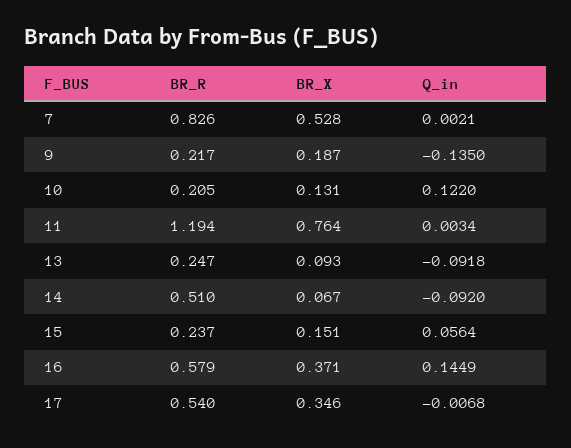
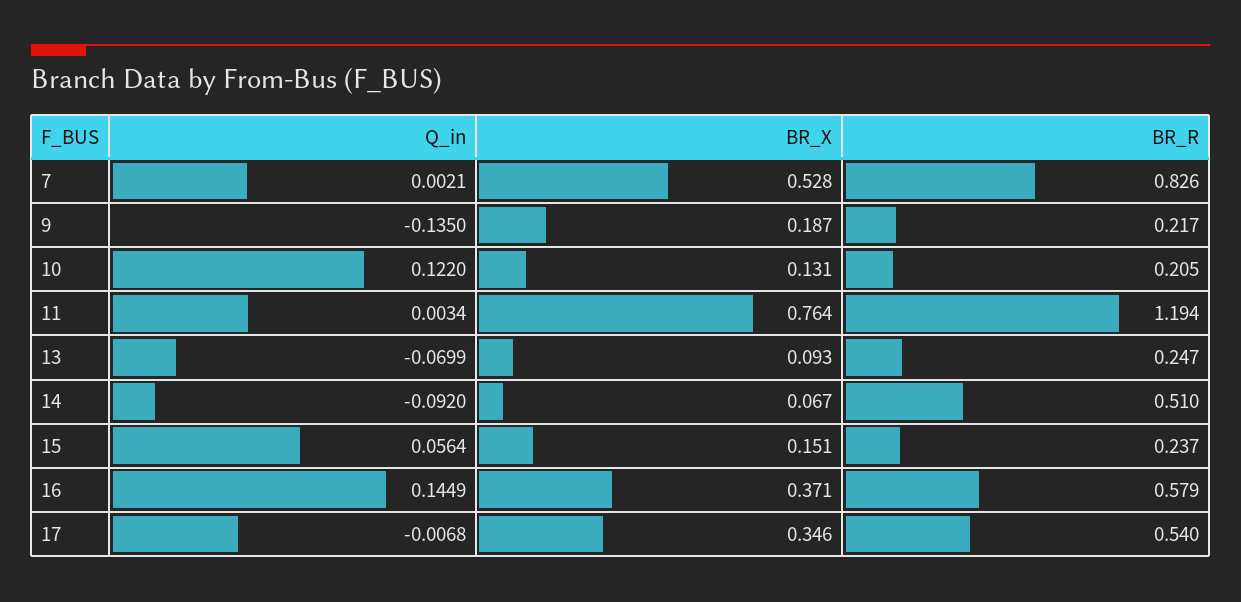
  {
    "BR_R": {
      "7": 0.826,
      "9": 0.217,
      "10": 0.205,
      "11": 1.194,
      "13": 0.247,
      "14": 0.51,
      "15": 0.237,
      "16": 0.579,
      "17": 0.54
    },
    "BR_X": {
      "7": 0.528,
      "9": 0.187,
      "10": 0.131,
      "11": 0.764,
      "13": 0.093,
      "14": 0.067,
      "15": 0.151,
      "16": 0.371,
      "17": 0.346
    },
    "Q_in": {
      "7": 0.0021,
      "9": -0.135,
      "10": 0.122,
      "11": 0.0034,
-     "13": -0.0918,
+     "13": -0.0699,
      "14": -0.092,
      "15": 0.0564,
      "16": 0.1449,
      "17": -0.0068
    }
  }

